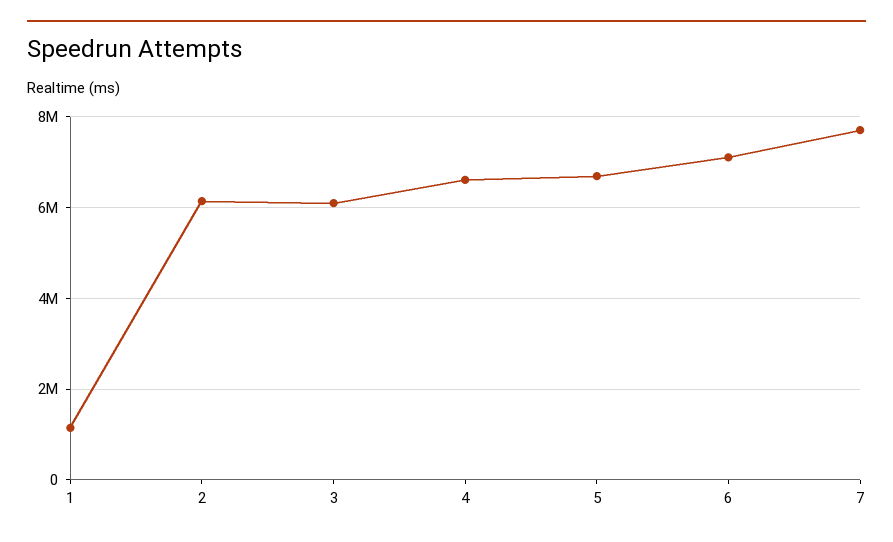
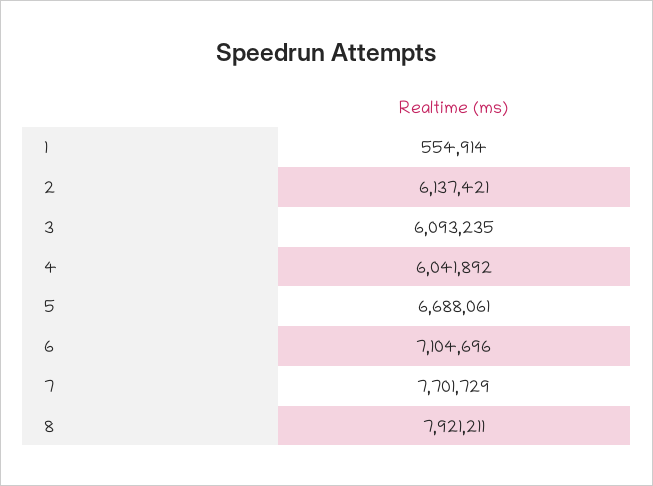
  {
-   "1": 1200000,
+   "1": 554914,
    "2": 6137421,
    "3": 6093235,
-   "4": 6600000,
+   "4": 6041892,
    "5": 6688061,
    "6": 7104696,
-   "7": 7701729
+   "7": 7701729,
+   "8": 7921211
  }

